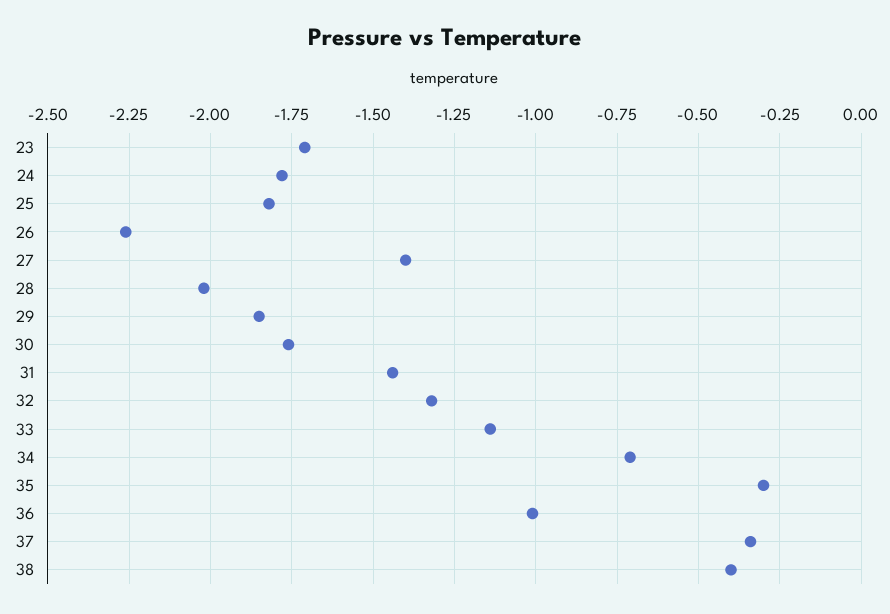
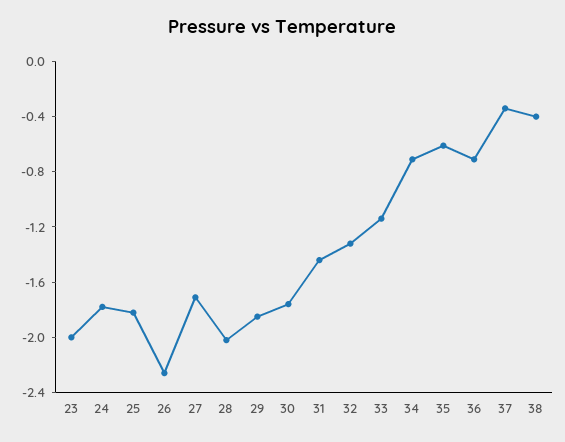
  {
-   "23": -1.7,
+   "23": -2,
    "24": -1.8,
    "25": -1.8,
    "26": -2.25,
-   "27": -1.4,
+   "27": -1.7,
    "28": -2,
    "29": -1.85,
    "30": -1.75,
    "31": -1.45,
    "32": -1.3,
    "33": -1.15,
    "34": -0.7,
-   "35": -0.3,
+   "35": -0.6,
-   "36": -1,
+   "36": -0.7,
    "37": -0.35,
    "38": -0.4
  }

